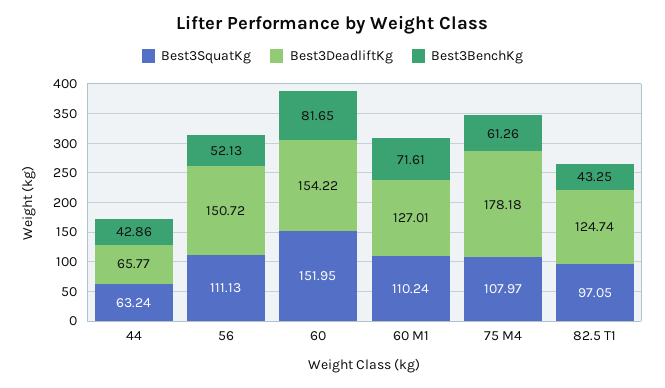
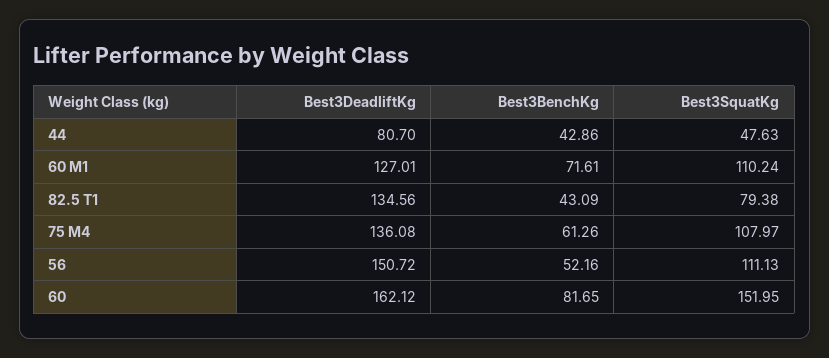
  {
    "Best3SquatKg": {
-     "44": 63.24,
+     "44": 47.63,
      "56": 111.13,
      "60": 151.95,
      "60 M1": 110.24,
      "75 M4": 107.97,
-     "82.5 T1": 97.05
+     "82.5 T1": 79.38
    },
    "Best3DeadliftKg": {
-     "44": 65.77,
+     "44": 80.7,
      "56": 150.72,
-     "60": 154.22,
+     "60": 162.12,
      "60 M1": 127.01,
-     "75 M4": 178.18,
+     "75 M4": 136.08,
-     "82.5 T1": 124.74
+     "82.5 T1": 134.56
    },
    "Best3BenchKg": {
      "44": 42.86,
-     "56": 52.13,
+     "56": 52.16,
      "60": 81.65,
      "60 M1": 71.61,
      "75 M4": 61.26,
-     "82.5 T1": 43.25
+     "82.5 T1": 43.09
    }
  }

